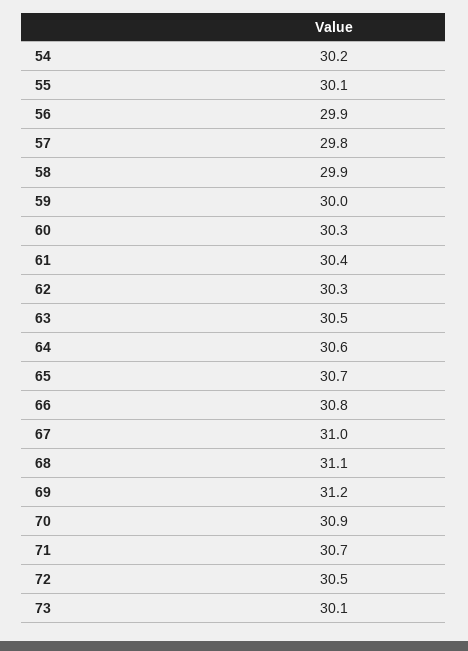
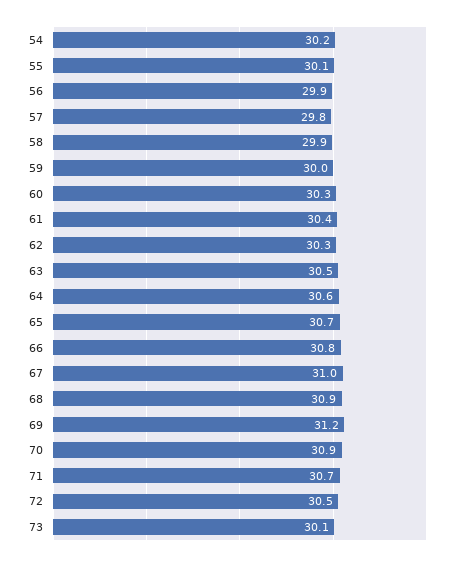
  {
    "54": 30.2,
    "55": 30.1,
    "56": 29.9,
    "57": 29.8,
    "58": 29.9,
    "59": 30,
    "60": 30.3,
    "61": 30.4,
    "62": 30.3,
    "63": 30.5,
    "64": 30.6,
    "65": 30.7,
    "66": 30.8,
    "67": 31,
-   "68": 31.1,
+   "68": 30.9,
    "69": 31.2,
    "70": 30.9,
    "71": 30.7,
    "72": 30.5,
    "73": 30.1
  }

